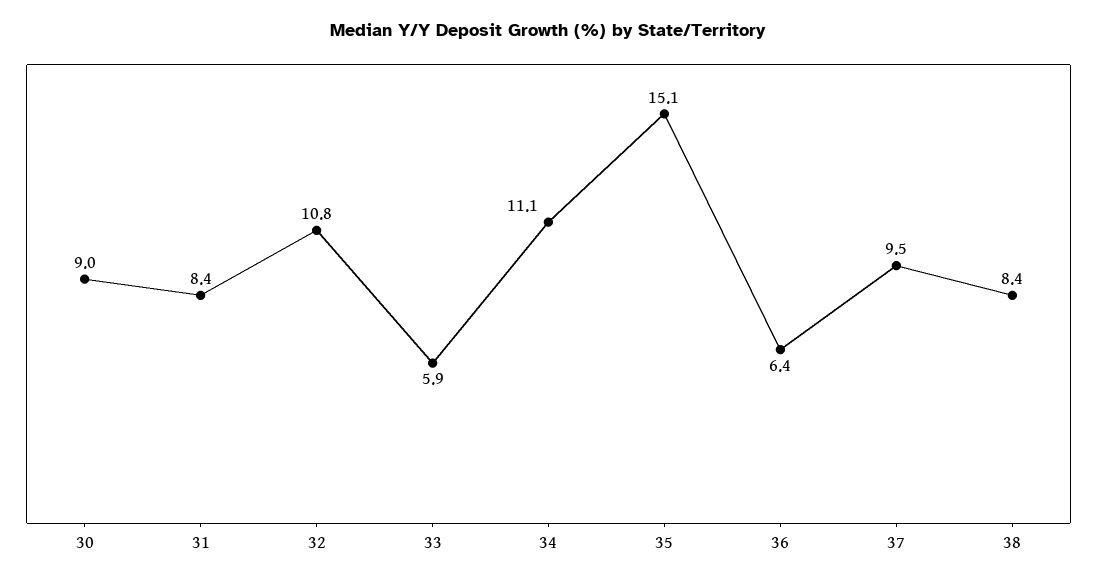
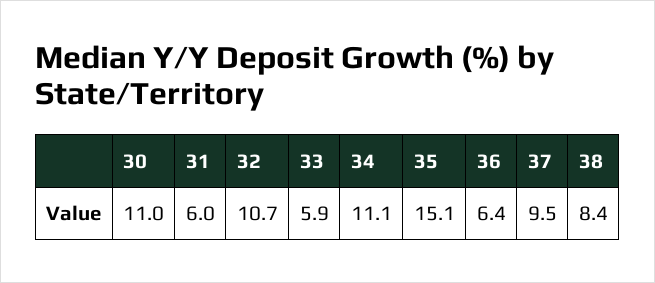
  {
-   "30": 9,
+   "30": 11,
-   "31": 8.4,
+   "31": 6,
-   "32": 10.8,
+   "32": 10.7,
    "33": 5.9,
    "34": 11.1,
    "35": 15.1,
    "36": 6.4,
    "37": 9.5,
    "38": 8.4
  }

